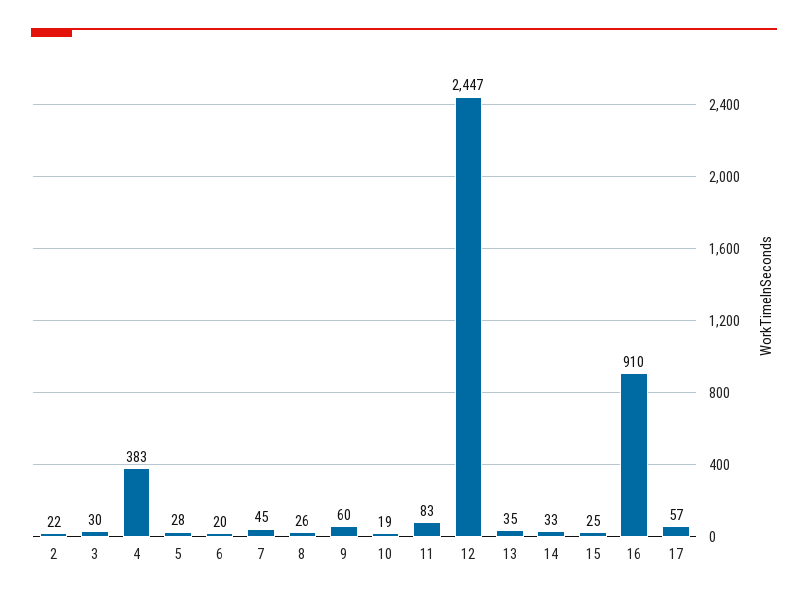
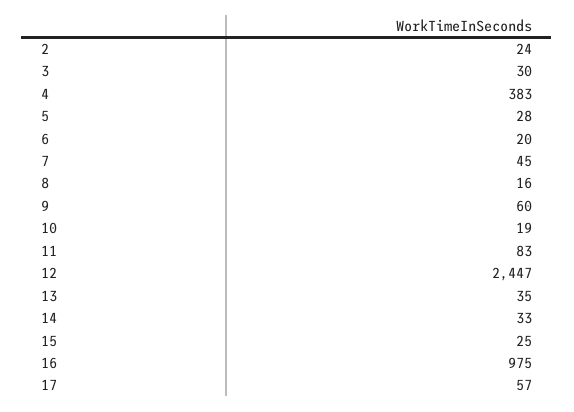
  {
-   "2": 22,
+   "2": 24,
    "3": 30,
    "4": 383,
    "5": 28,
    "6": 20,
    "7": 45,
-   "8": 26,
+   "8": 16,
    "9": 60,
    "10": 19,
    "11": 83,
    "12": 2447,
    "13": 35,
    "14": 33,
    "15": 25,
-   "16": 910,
+   "16": 975,
    "17": 57
  }

